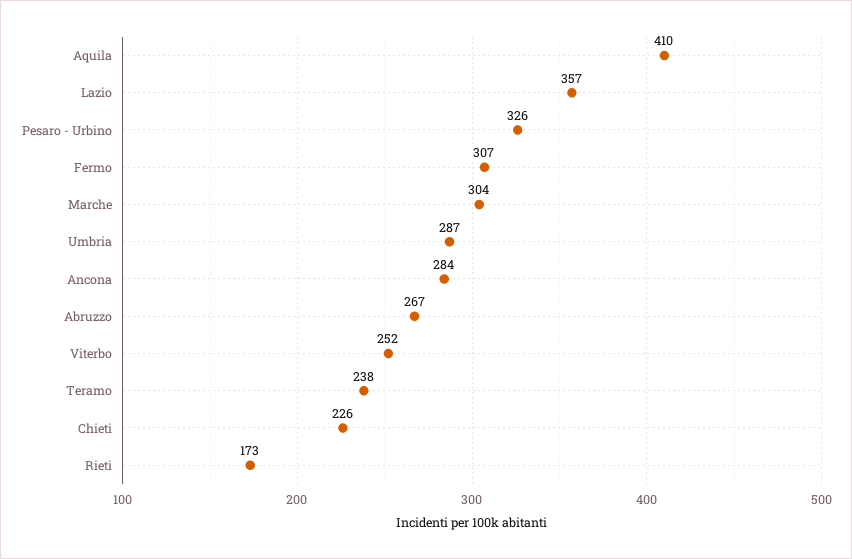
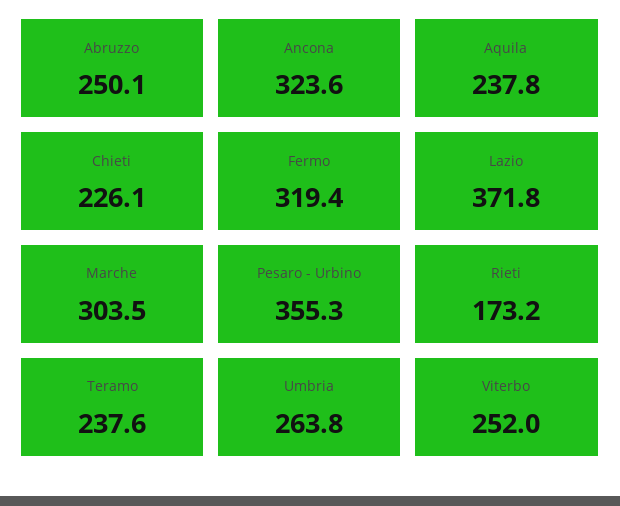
  {
-   "Aquila": 410,
+   "Aquila": 237.8,
-   "Lazio": 357,
+   "Lazio": 371.8,
-   "Pesaro - Urbino": 326,
+   "Pesaro - Urbino": 355.3,
-   "Fermo": 307,
+   "Fermo": 319.4,
    "Marche": 303.5,
-   "Umbria": 287,
+   "Umbria": 263.8,
-   "Ancona": 284,
+   "Ancona": 323.6,
-   "Abruzzo": 267,
+   "Abruzzo": 250.1,
    "Viterbo": 252,
    "Teramo": 237.6,
    "Chieti": 226.1,
    "Rieti": 173.2
  }

